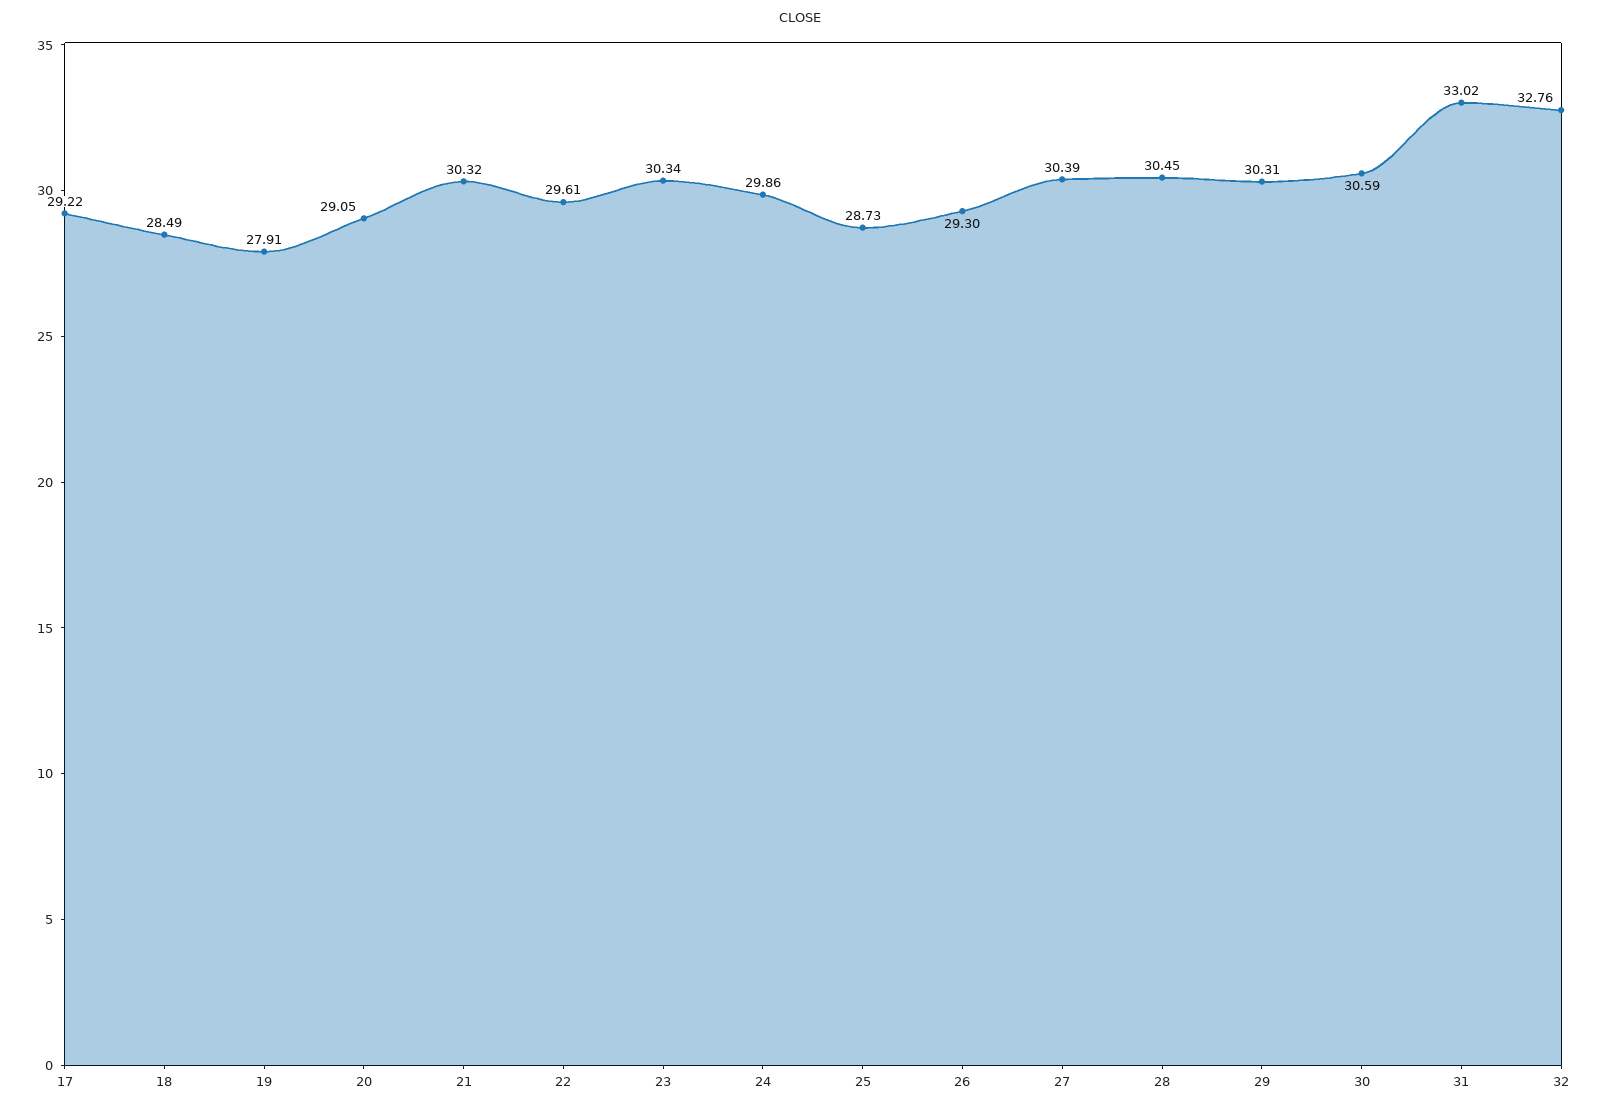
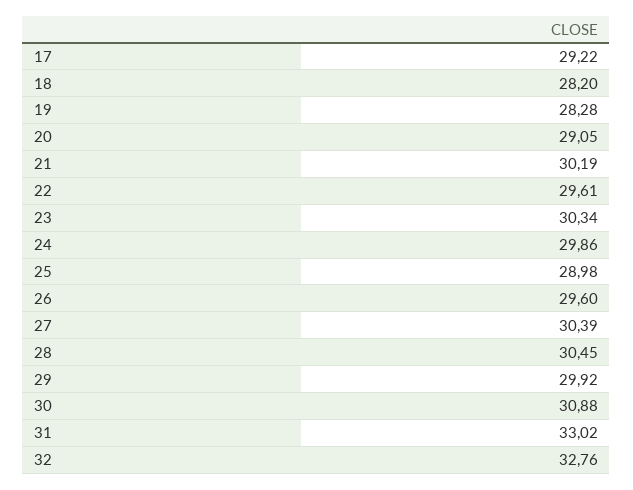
  {
    "17": 29.22,
-   "18": 28.49,
+   "18": 28.2,
-   "19": 27.91,
+   "19": 28.28,
    "20": 29.05,
-   "21": 30.32,
+   "21": 30.19,
    "22": 29.61,
    "23": 30.34,
    "24": 29.86,
-   "25": 28.73,
+   "25": 28.98,
-   "26": 29.3,
+   "26": 29.6,
    "27": 30.39,
    "28": 30.45,
-   "29": 30.31,
+   "29": 29.92,
-   "30": 30.59,
+   "30": 30.88,
    "31": 33.02,
    "32": 32.76
  }

